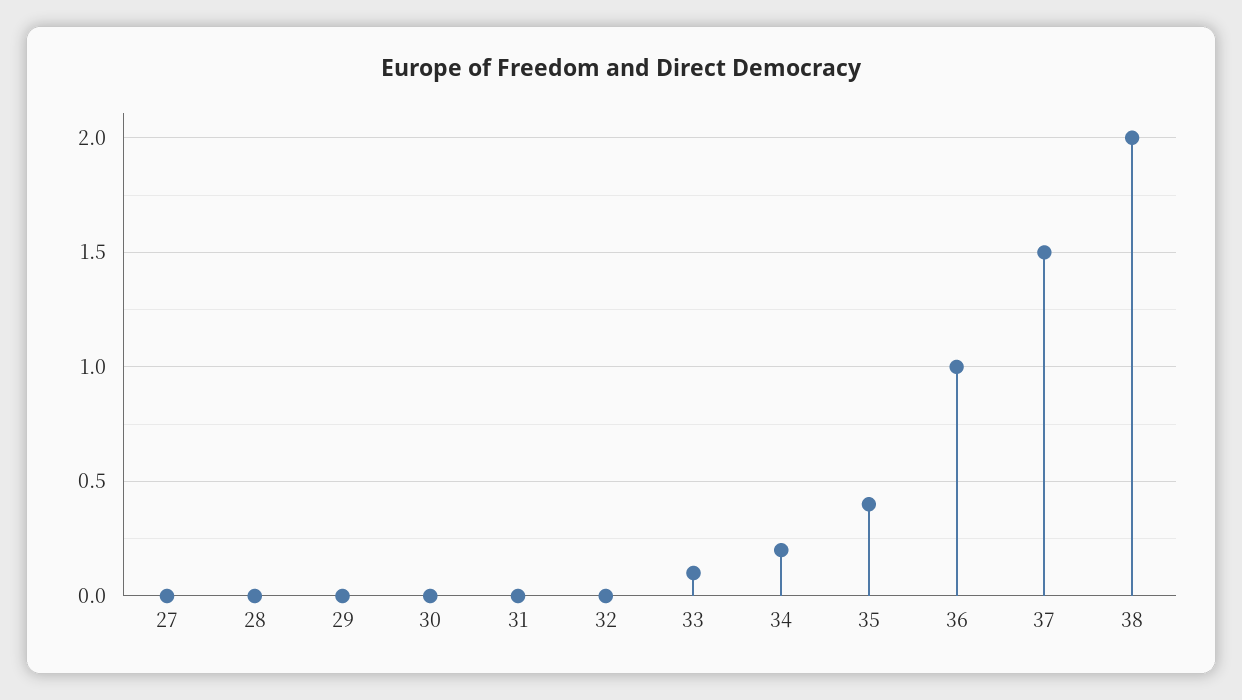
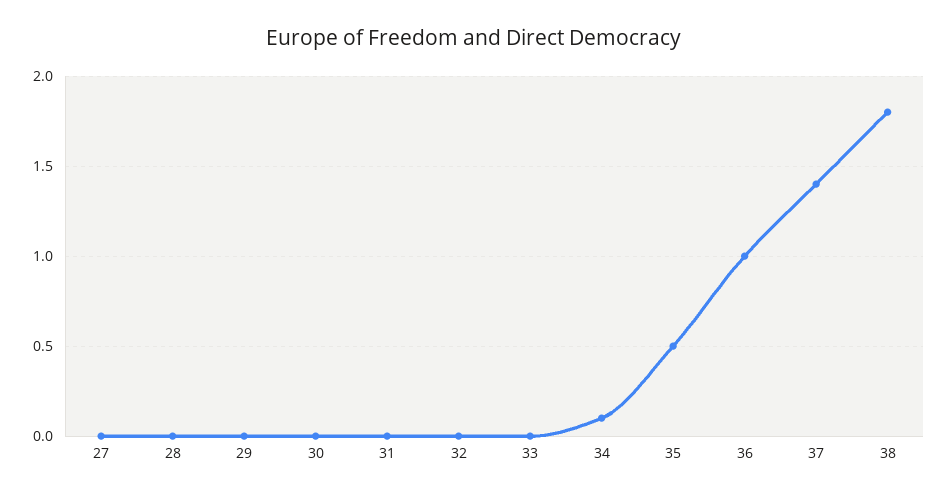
  {
    "27": 0,
    "28": 0,
    "29": 0,
    "30": 0,
    "31": 0,
    "32": 0,
-   "33": 0.1,
+   "33": 0,
-   "34": 0.2,
+   "34": 0.1,
-   "35": 0.4,
+   "35": 0.5,
    "36": 1,
-   "37": 1.5,
+   "37": 1.4,
-   "38": 2
+   "38": 1.8
  }

